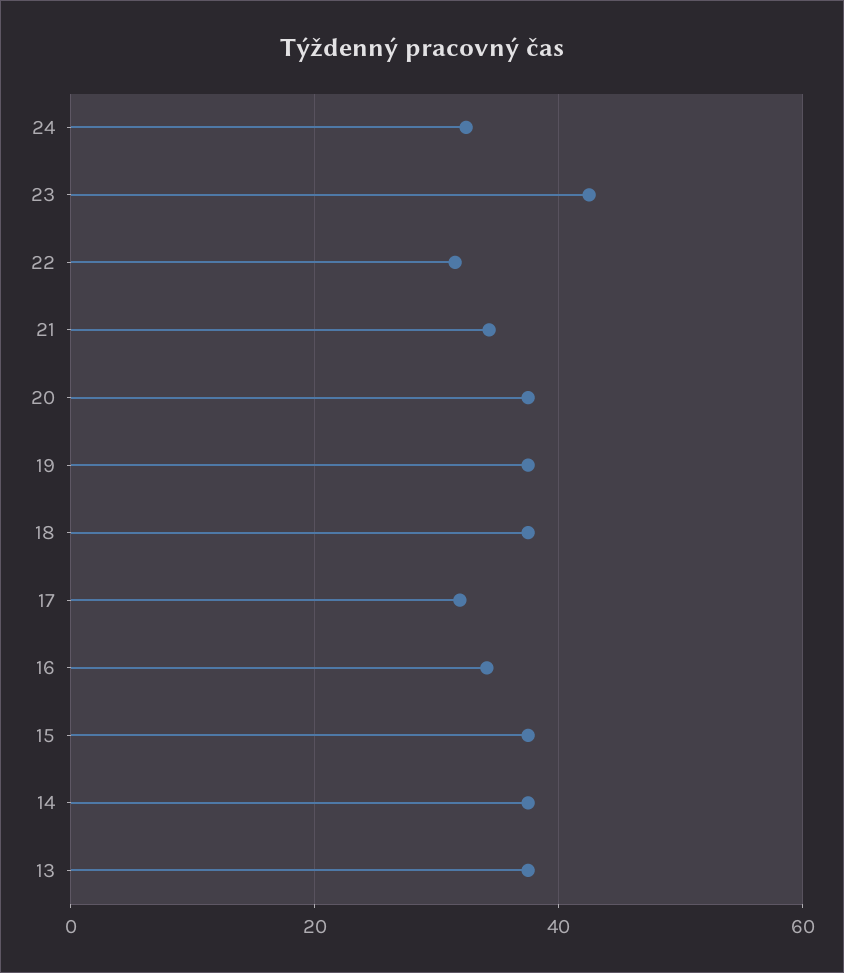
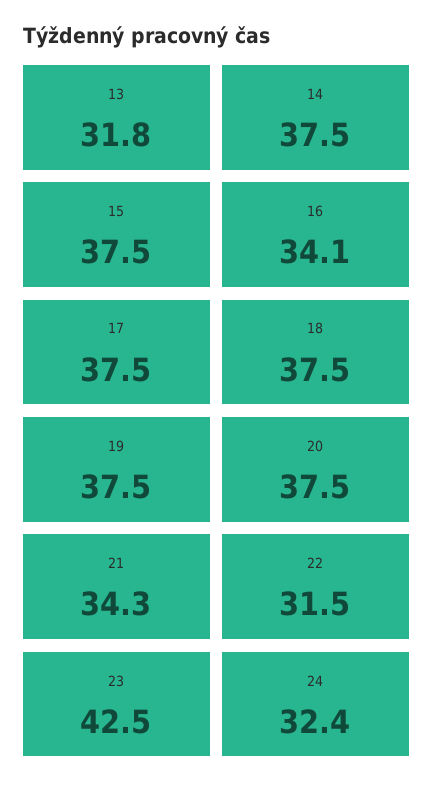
  {
    "24": 32.4,
    "23": 42.5,
    "22": 31.5,
    "21": 34.3,
    "20": 37.5,
    "19": 37.5,
    "18": 37.5,
-   "17": 32,
+   "17": 37.5,
    "16": 34.1,
    "15": 37.5,
    "14": 37.5,
-   "13": 38
+   "13": 31.8
  }

